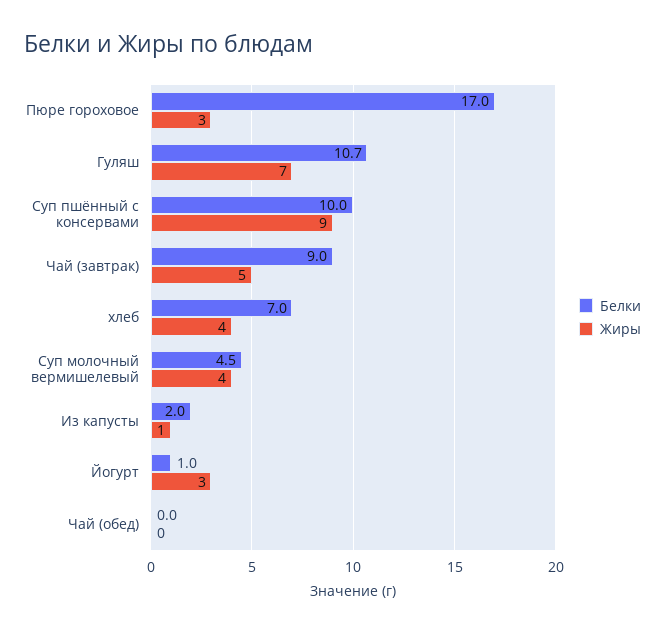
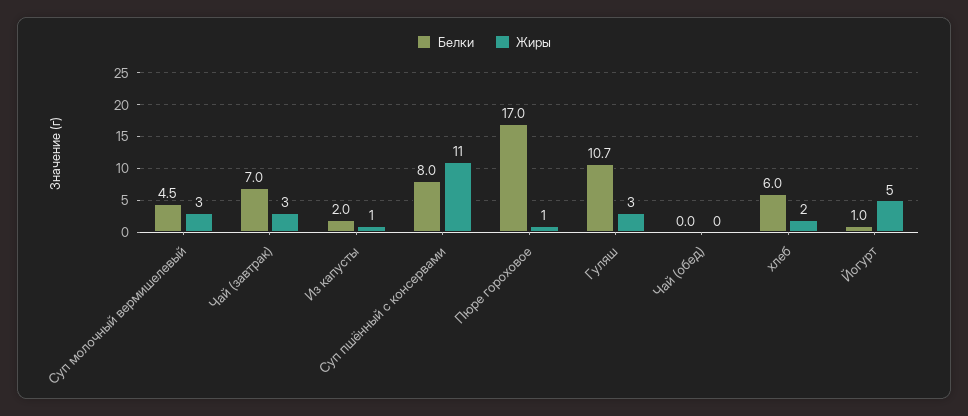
  {
    "Белки": {
      "Пюре гороховое": 17,
      "Гуляш": 10.7,
-     "Суп пшённый с консервами": 10,
+     "Суп пшённый с консервами": 8,
-     "Чай (завтрак)": 9,
+     "Чай (завтрак)": 7,
-     "хлеб": 7,
+     "хлеб": 6,
      "Суп молочный вермишелевый": 4.5,
      "Из капусты": 2,
      "Йогурт": 1,
      "Чай (обед)": 0
    },
    "Жиры": {
-     "Пюре гороховое": 3,
+     "Пюре гороховое": 1,
-     "Гуляш": 7,
+     "Гуляш": 3,
-     "Суп пшённый с консервами": 9,
+     "Суп пшённый с консервами": 11,
-     "Чай (завтрак)": 5,
+     "Чай (завтрак)": 3,
-     "хлеб": 4,
+     "хлеб": 2,
-     "Суп молочный вермишелевый": 4,
+     "Суп молочный вермишелевый": 3,
      "Из капусты": 1,
-     "Йогурт": 3,
+     "Йогурт": 5,
      "Чай (обед)": 0
    }
  }

